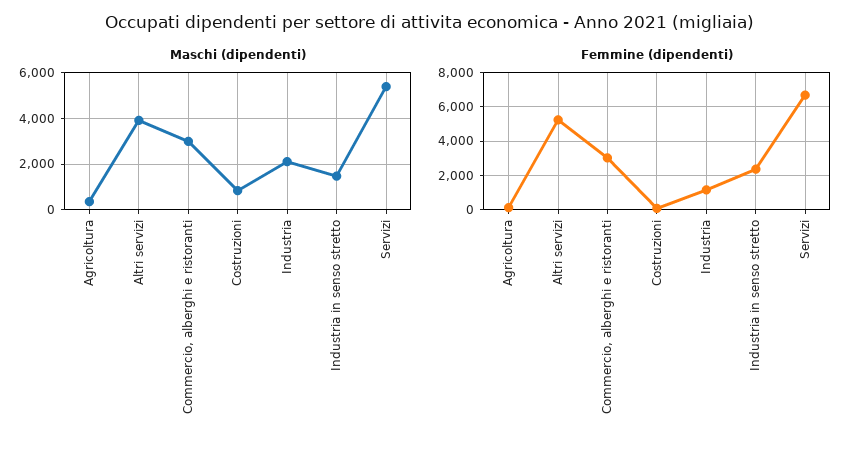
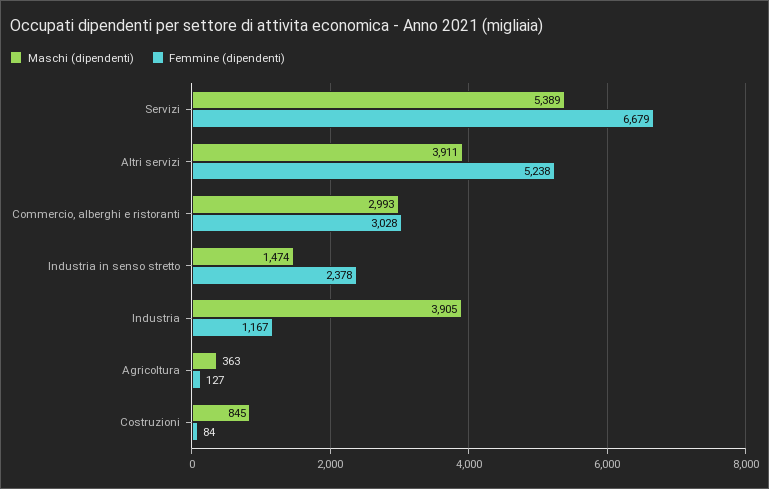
  {
    "Maschi (dipendenti)": {
      "Agricoltura": 363,
      "Altri servizi": 3911,
      "Commercio, alberghi e ristoranti": 2993,
      "Costruzioni": 845,
-     "Industria": 2000,
+     "Industria": 3905,
      "Industria in senso stretto": 1474,
      "Servizi": 5389
    },
    "Femmine (dipendenti)": {
      "Agricoltura": 127,
      "Altri servizi": 5238,
      "Commercio, alberghi e ristoranti": 3028,
      "Costruzioni": 84,
      "Industria": 1167,
      "Industria in senso stretto": 2378,
      "Servizi": 6679
    }
  }

